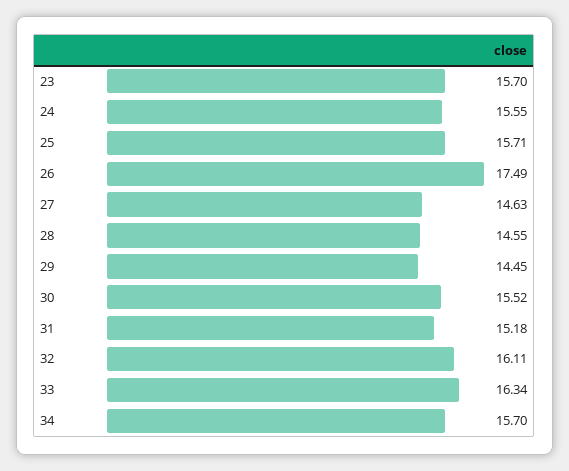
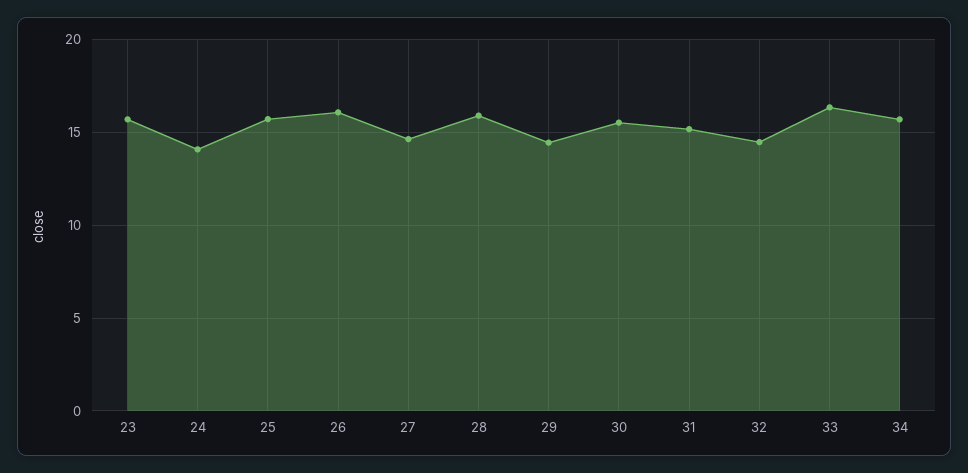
  {
    "23": 15.7,
-   "24": 15.55,
+   "24": 14,
    "25": 15.71,
-   "26": 17.49,
+   "26": 16,
    "27": 14.63,
-   "28": 14.55,
+   "28": 16,
    "29": 14.45,
    "30": 15.52,
    "31": 15.18,
-   "32": 16.11,
+   "32": 14.5,
    "33": 16.34,
    "34": 15.7
  }

